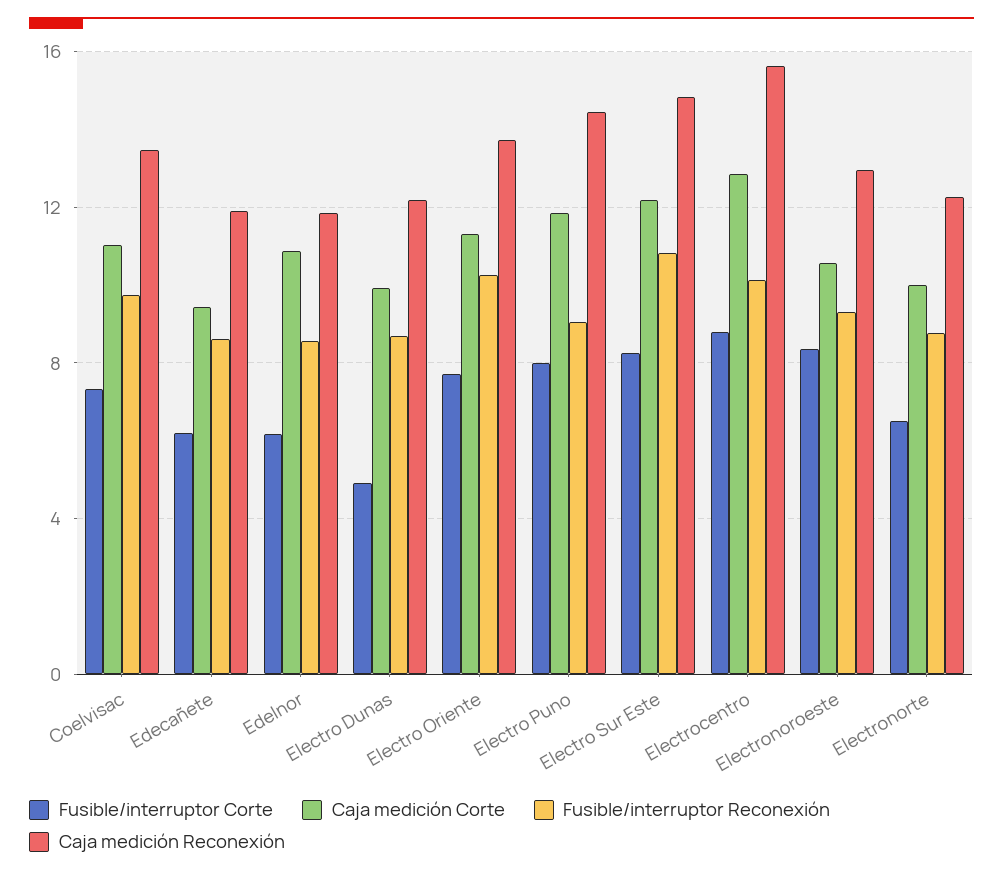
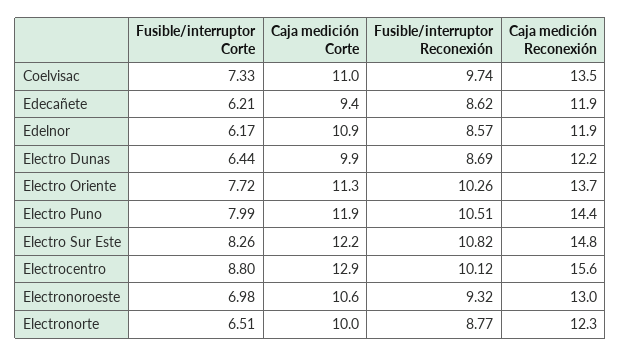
  {
    "Fusible/interruptor Corte": {
      "Coelvisac": 7.33,
      "Edecañete": 6.21,
      "Edelnor": 6.17,
-     "Electro Dunas": 5,
+     "Electro Dunas": 6.44,
      "Electro Oriente": 7.72,
      "Electro Puno": 7.99,
      "Electro Sur Este": 8.26,
      "Electrocentro": 8.8,
-     "Electronoroeste": 8.5,
+     "Electronoroeste": 6.98,
      "Electronorte": 6.51
    },
    "Caja medición Corte": {
      "Coelvisac": 11,
      "Edecañete": 9.4,
      "Edelnor": 10.9,
      "Electro Dunas": 9.9,
      "Electro Oriente": 11.3,
      "Electro Puno": 11.9,
      "Electro Sur Este": 12.2,
      "Electrocentro": 12.9,
      "Electronoroeste": 10.6,
      "Electronorte": 10
    },
    "Fusible/interruptor Reconexión": {
      "Coelvisac": 9.74,
      "Edecañete": 8.62,
      "Edelnor": 8.57,
      "Electro Dunas": 8.69,
      "Electro Oriente": 10.26,
-     "Electro Puno": 9,
+     "Electro Puno": 10.51,
      "Electro Sur Este": 10.82,
      "Electrocentro": 10.12,
      "Electronoroeste": 9.32,
      "Electronorte": 8.77
    },
    "Caja medición Reconexión": {
      "Coelvisac": 13.5,
      "Edecañete": 11.9,
      "Edelnor": 11.9,
      "Electro Dunas": 12.2,
      "Electro Oriente": 13.7,
      "Electro Puno": 14.4,
      "Electro Sur Este": 14.8,
      "Electrocentro": 15.6,
      "Electronoroeste": 13,
      "Electronorte": 12.3
    }
  }

